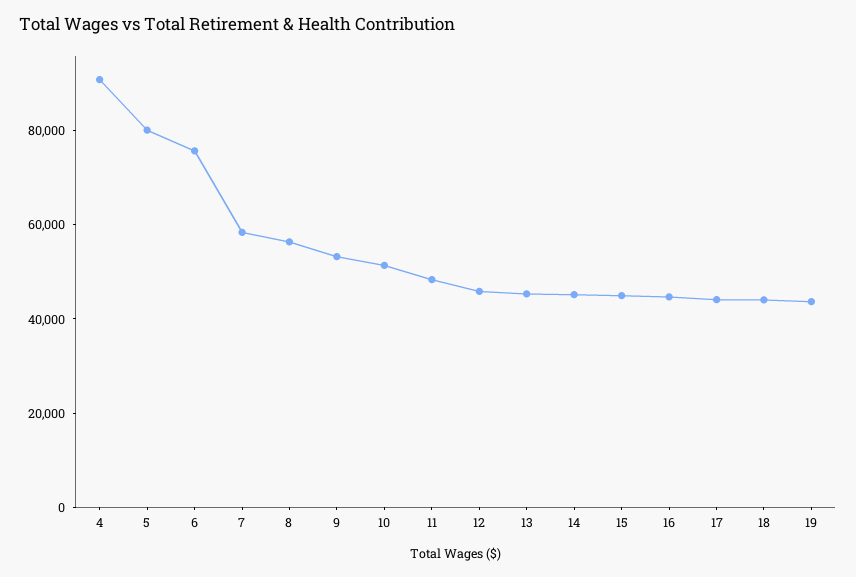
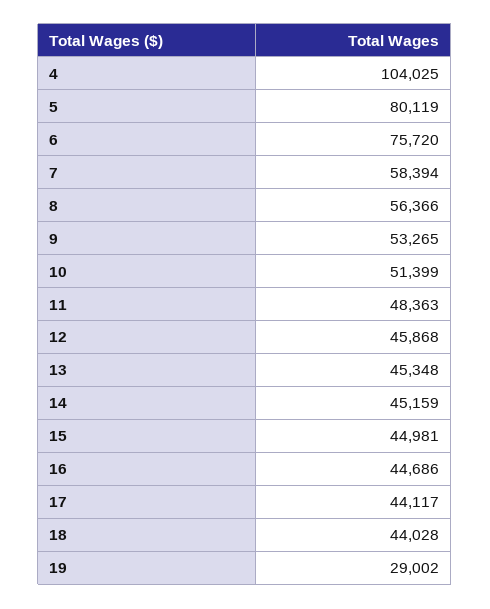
  {
-   "4": 90000,
+   "4": 104025,
    "5": 80119,
    "6": 75720,
    "7": 58394,
    "8": 56366,
    "9": 53265,
    "10": 51399,
    "11": 48363,
    "12": 45868,
    "13": 45348,
    "14": 45159,
    "15": 44981,
    "16": 44686,
    "17": 44117,
    "18": 44028,
-   "19": 45000
+   "19": 29002
  }

